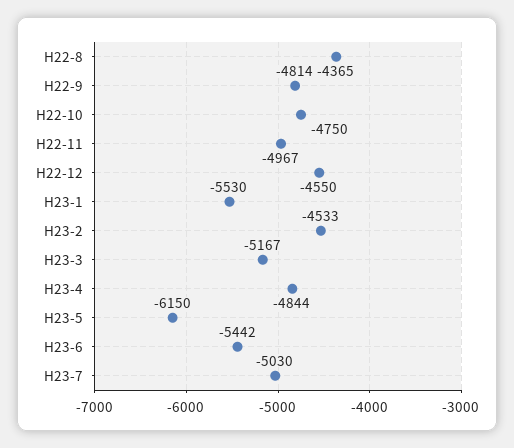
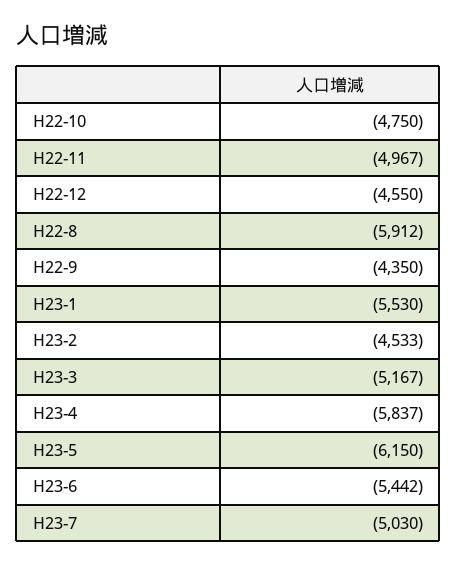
  {
-   "H22-8": -4365,
+   "H22-8": -5912,
-   "H22-9": -4814,
+   "H22-9": -4350,
    "H22-10": -4750,
    "H22-11": -4967,
    "H22-12": -4550,
    "H23-1": -5530,
    "H23-2": -4533,
    "H23-3": -5167,
-   "H23-4": -4844,
+   "H23-4": -5837,
    "H23-5": -6150,
    "H23-6": -5442,
    "H23-7": -5030
  }

